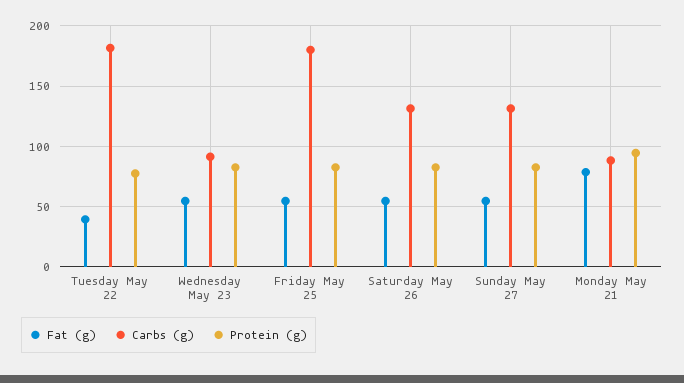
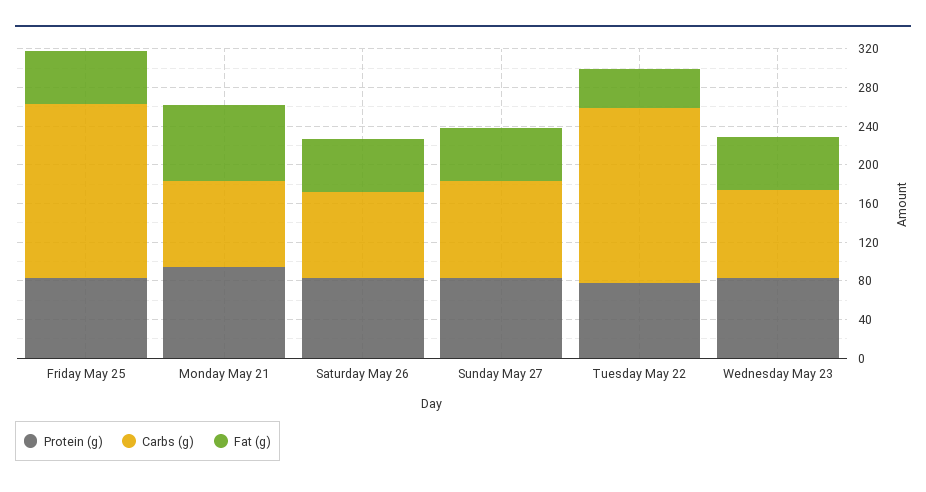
  {
    "Fat (g)": {
      "Tuesday May 22": 40,
      "Wednesday May 23": 55,
      "Friday May 25": 55,
      "Saturday May 26": 55,
      "Sunday May 27": 55,
      "Monday May 21": 80
    },
    "Carbs (g)": {
      "Tuesday May 22": 180,
      "Wednesday May 23": 90,
      "Friday May 25": 180,
-     "Saturday May 26": 130,
+     "Saturday May 26": 90,
-     "Sunday May 27": 130,
+     "Sunday May 27": 100,
      "Monday May 21": 90
    },
    "Protein (g)": {
      "Tuesday May 22": 80,
      "Wednesday May 23": 85,
      "Friday May 25": 85,
      "Saturday May 26": 85,
      "Sunday May 27": 85,
      "Monday May 21": 95
    }
  }

